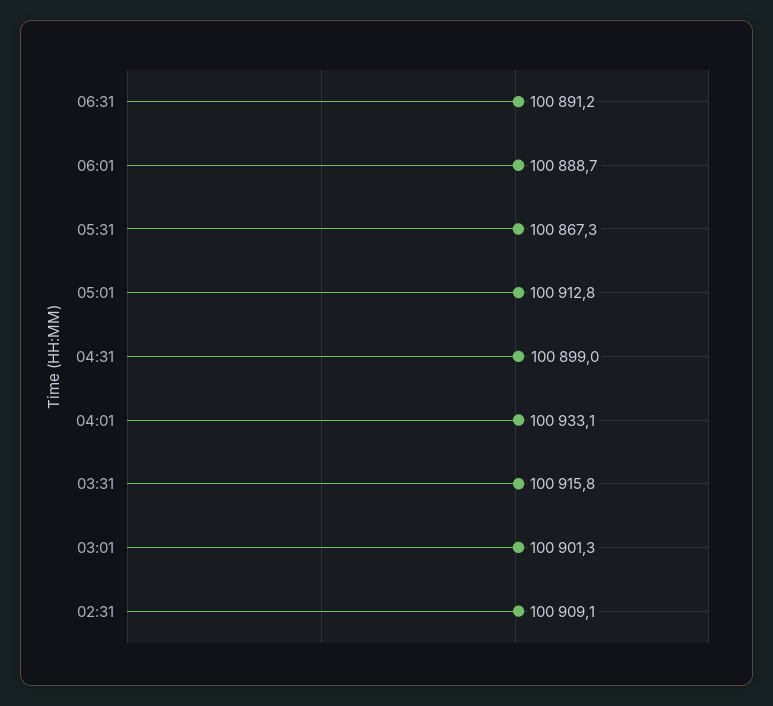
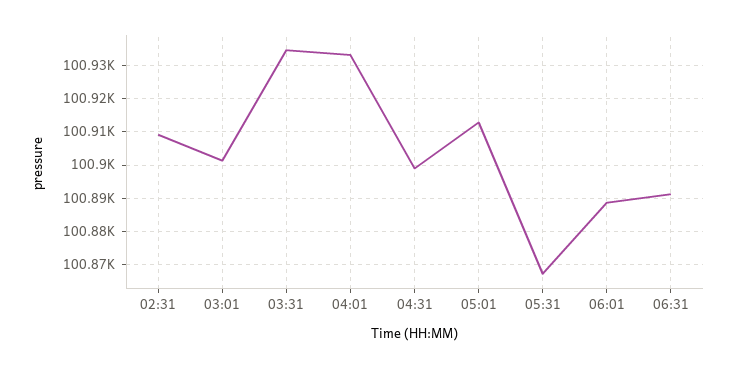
  {
    "06:31": 100891.2,
    "06:01": 100888.7,
    "05:31": 100867.3,
    "05:01": 100912.8,
    "04:31": 100899,
    "04:01": 100933.1,
-   "03:31": 100915.8,
+   "03:31": 100934,
    "03:01": 100901.3,
    "02:31": 100909.1
  }

